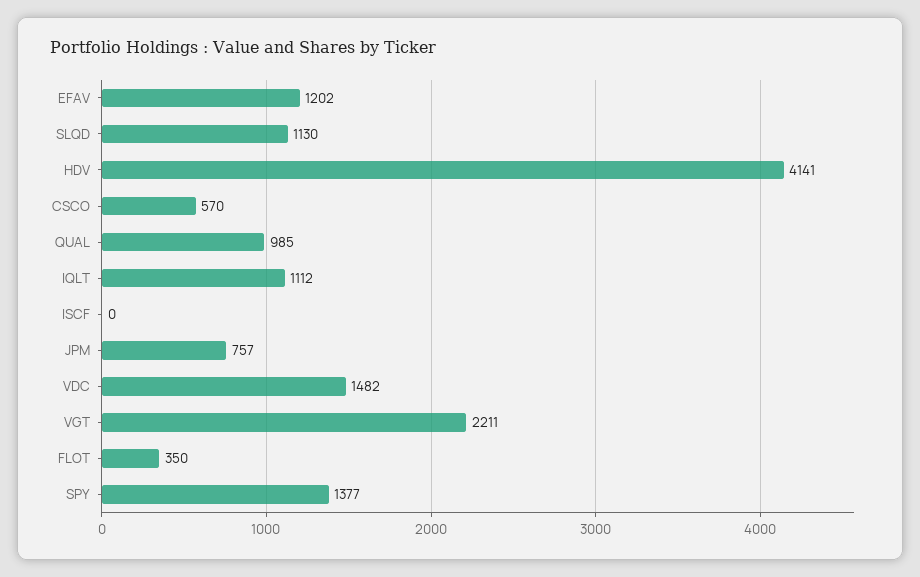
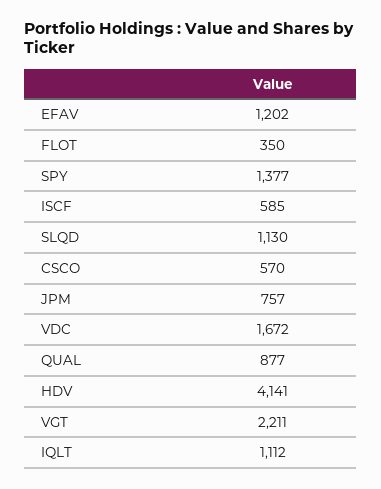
  {
    "EFAV": 1202,
    "SLQD": 1130,
    "HDV": 4141,
    "CSCO": 570,
-   "QUAL": 985,
+   "QUAL": 877,
    "IQLT": 1112,
-   "ISCF": 0,
+   "ISCF": 585,
    "JPM": 757,
-   "VDC": 1482,
+   "VDC": 1672,
    "VGT": 2211,
    "FLOT": 350,
    "SPY": 1377
  }

